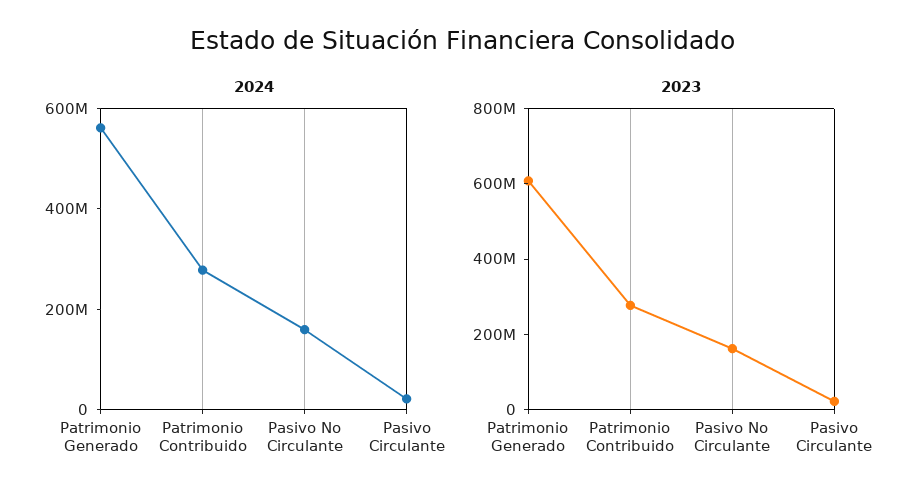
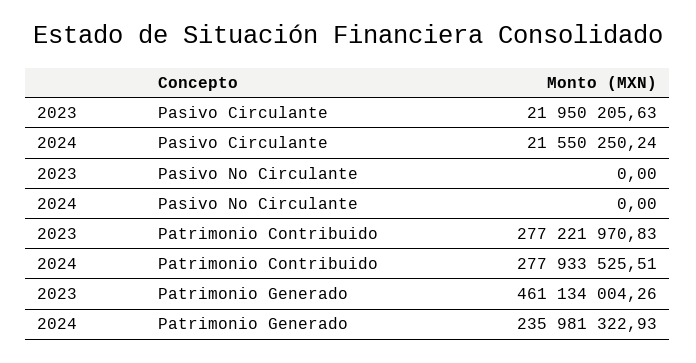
  {
    "2024": {
-     "Patrimonio Generado": 550000000,
+     "Patrimonio Generado": 235981322.93,
      "Patrimonio Contribuido": 277933525.51,
-     "Pasivo No Circulante": 150000000,
+     "Pasivo No Circulante": 0,
      "Pasivo Circulante": 21550250.24
    },
    "2023": {
-     "Patrimonio Generado": 600000000,
+     "Patrimonio Generado": 461134004.26,
      "Patrimonio Contribuido": 277221970.83,
-     "Pasivo No Circulante": 150000000,
+     "Pasivo No Circulante": 0,
      "Pasivo Circulante": 21950205.63
    }
  }

